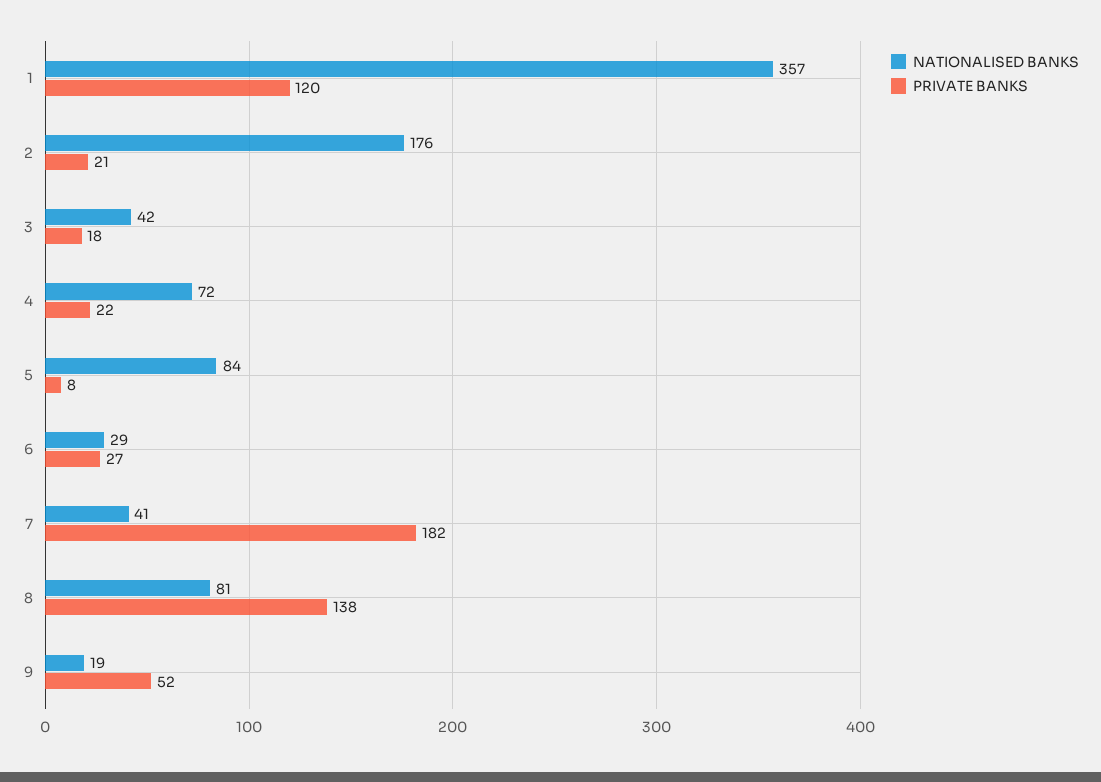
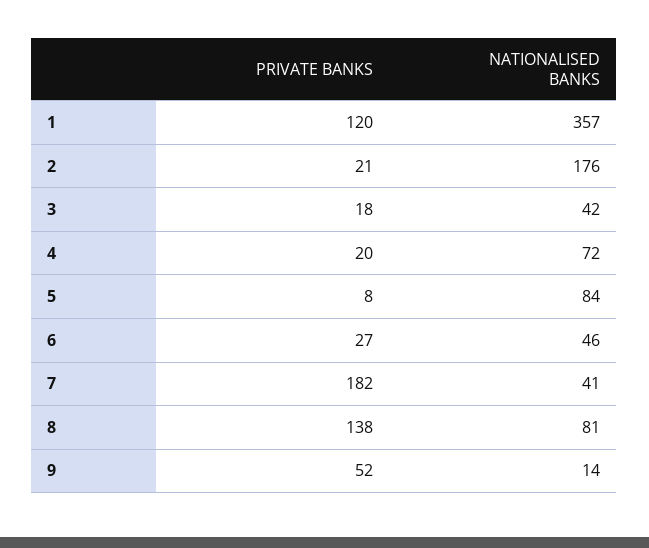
  {
    "NATIONALISED BANKS": {
      "1": 357,
      "2": 176,
      "3": 42,
      "4": 72,
      "5": 84,
-     "6": 29,
+     "6": 46,
      "7": 41,
      "8": 81,
-     "9": 19
+     "9": 14
    },
    "PRIVATE BANKS": {
      "1": 120,
      "2": 21,
      "3": 18,
-     "4": 22,
+     "4": 20,
      "5": 8,
      "6": 27,
      "7": 182,
      "8": 138,
      "9": 52
    }
  }

